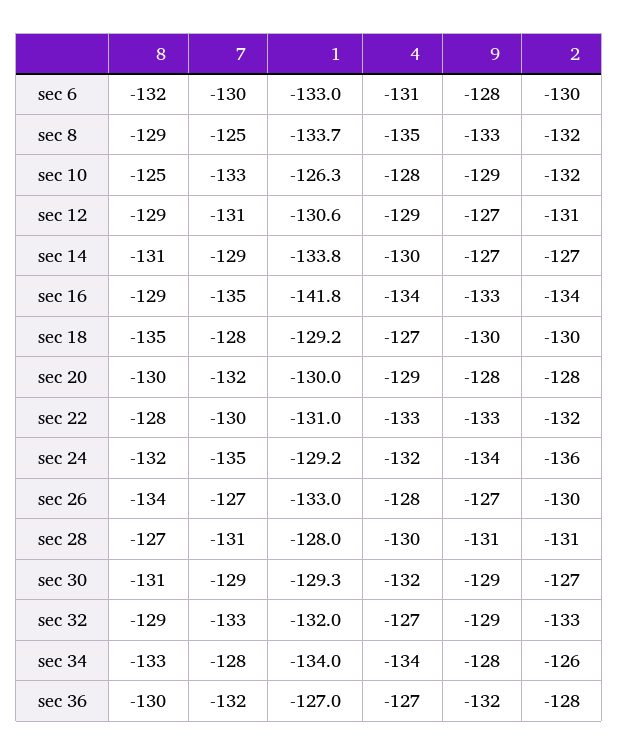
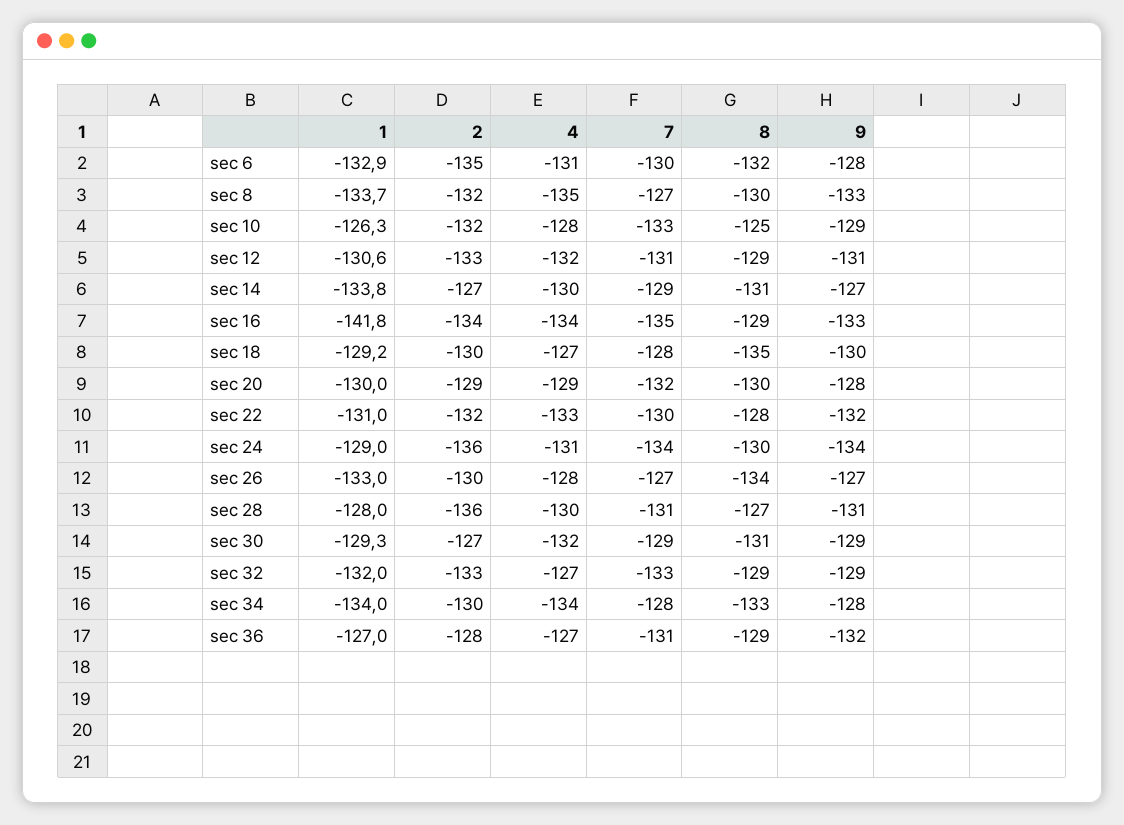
  {
    "8": {
      "sec 6": -132,
-     "sec 8": -129,
+     "sec 8": -130,
      "sec 10": -125,
      "sec 12": -129,
      "sec 14": -131,
      "sec 16": -129,
      "sec 18": -135,
      "sec 20": -130,
      "sec 22": -128,
-     "sec 24": -132,
+     "sec 24": -130,
      "sec 26": -134,
      "sec 28": -127,
      "sec 30": -131,
      "sec 32": -129,
      "sec 34": -133,
-     "sec 36": -130
+     "sec 36": -129
    },
    "7": {
      "sec 6": -130,
-     "sec 8": -125,
+     "sec 8": -127,
      "sec 10": -133,
      "sec 12": -131,
      "sec 14": -129,
      "sec 16": -135,
      "sec 18": -128,
      "sec 20": -132,
      "sec 22": -130,
-     "sec 24": -135,
+     "sec 24": -134,
      "sec 26": -127,
      "sec 28": -131,
      "sec 30": -129,
      "sec 32": -133,
      "sec 34": -128,
-     "sec 36": -132
+     "sec 36": -131
    },
    "1": {
-     "sec 6": -133,
+     "sec 6": -132.9,
      "sec 8": -133.7,
      "sec 10": -126.3,
      "sec 12": -130.6,
      "sec 14": -133.8,
      "sec 16": -141.8,
      "sec 18": -129.2,
      "sec 20": -130,
      "sec 22": -131,
-     "sec 24": -129.2,
+     "sec 24": -129,
      "sec 26": -133,
      "sec 28": -128,
      "sec 30": -129.3,
      "sec 32": -132,
      "sec 34": -134,
      "sec 36": -127
    },
    "4": {
      "sec 6": -131,
      "sec 8": -135,
      "sec 10": -128,
-     "sec 12": -129,
+     "sec 12": -132,
      "sec 14": -130,
      "sec 16": -134,
      "sec 18": -127,
      "sec 20": -129,
      "sec 22": -133,
-     "sec 24": -132,
+     "sec 24": -131,
      "sec 26": -128,
      "sec 28": -130,
      "sec 30": -132,
      "sec 32": -127,
      "sec 34": -134,
      "sec 36": -127
    },
    "9": {
      "sec 6": -128,
      "sec 8": -133,
      "sec 10": -129,
-     "sec 12": -127,
+     "sec 12": -131,
      "sec 14": -127,
      "sec 16": -133,
      "sec 18": -130,
      "sec 20": -128,
-     "sec 22": -133,
+     "sec 22": -132,
      "sec 24": -134,
      "sec 26": -127,
      "sec 28": -131,
      "sec 30": -129,
      "sec 32": -129,
      "sec 34": -128,
      "sec 36": -132
    },
    "2": {
-     "sec 6": -130,
+     "sec 6": -135,
      "sec 8": -132,
      "sec 10": -132,
-     "sec 12": -131,
+     "sec 12": -133,
      "sec 14": -127,
      "sec 16": -134,
      "sec 18": -130,
-     "sec 20": -128,
+     "sec 20": -129,
      "sec 22": -132,
      "sec 24": -136,
      "sec 26": -130,
-     "sec 28": -131,
+     "sec 28": -136,
      "sec 30": -127,
      "sec 32": -133,
-     "sec 34": -126,
+     "sec 34": -130,
      "sec 36": -128
    }
  }

